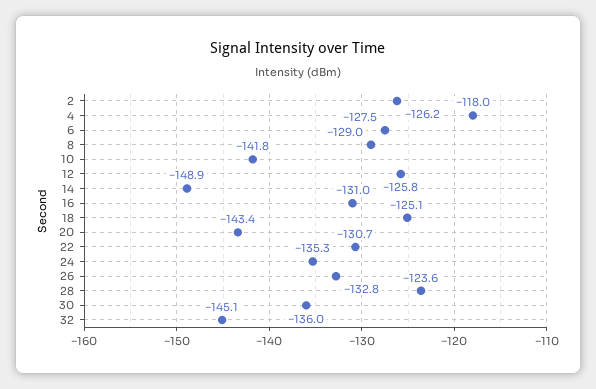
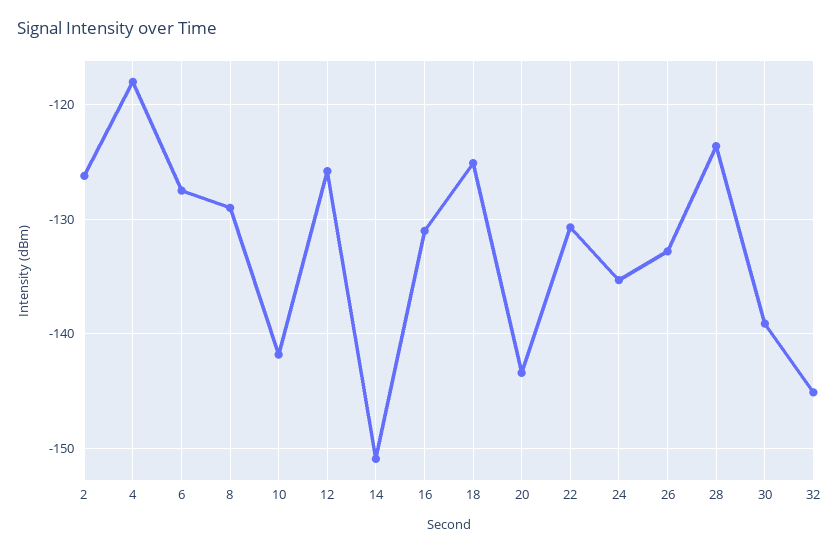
  {
    "2": -126.2,
    "4": -118,
    "6": -127.5,
    "8": -129,
    "10": -141.8,
    "12": -125.8,
-   "14": -148.9,
+   "14": -151,
    "16": -131,
    "18": -125.1,
    "20": -143.4,
    "22": -130.7,
    "24": -135.3,
    "26": -132.8,
    "28": -123.6,
-   "30": -136,
+   "30": -139,
    "32": -145.1
  }

